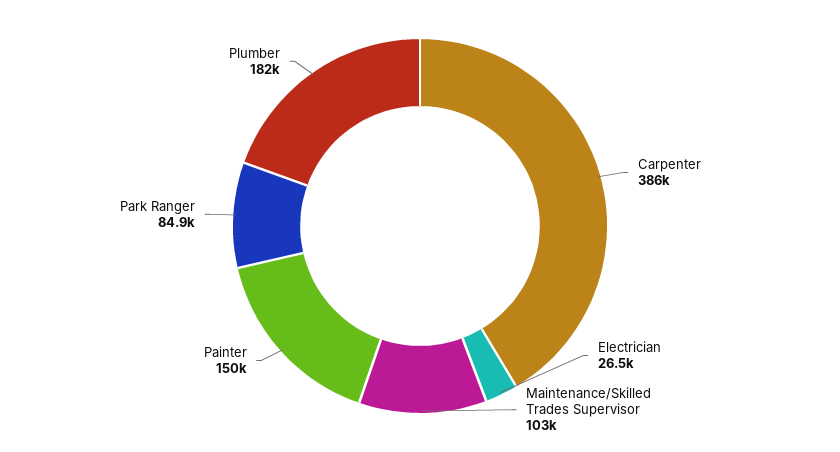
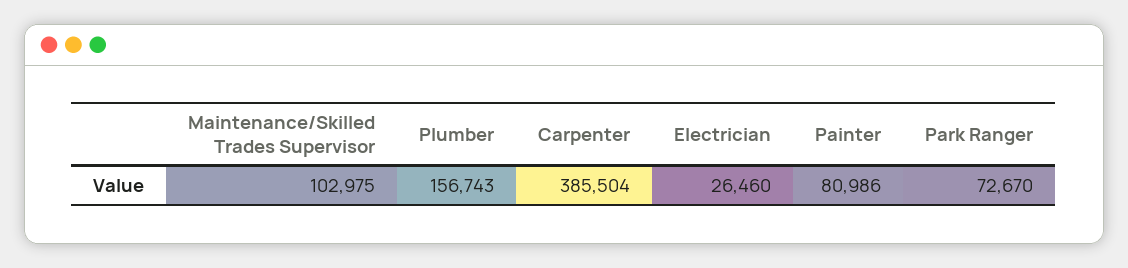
  {
    "Carpenter": 385504,
    "Electrician": 26460,
    "Maintenance/Skilled Trades Supervisor": 102975,
-   "Painter": 150000,
+   "Painter": 80986,
-   "Park Ranger": 84900,
+   "Park Ranger": 72670,
-   "Plumber": 182000
+   "Plumber": 156743
  }

